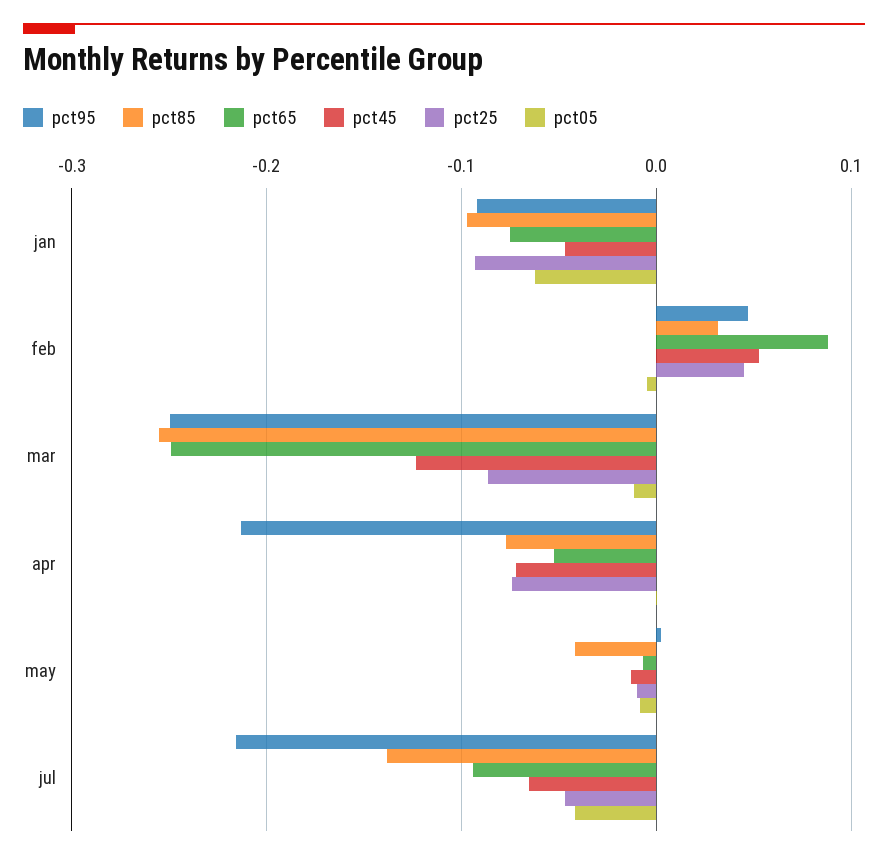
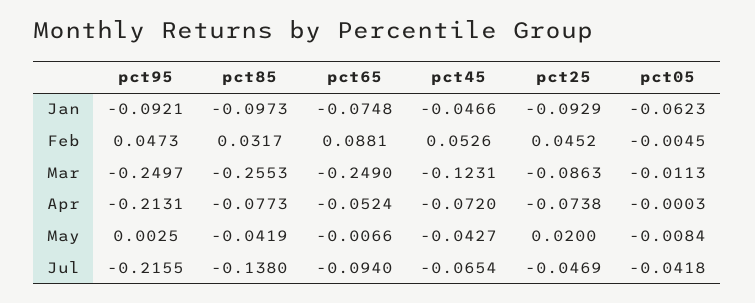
  {
    "pct95": {
      "jan": -0.0921,
      "feb": 0.0473,
      "mar": -0.2497,
      "apr": -0.2131,
      "may": 0.0025,
      "jul": -0.2155
    },
    "pct85": {
      "jan": -0.0973,
      "feb": 0.0317,
      "mar": -0.2553,
      "apr": -0.0773,
      "may": -0.0419,
      "jul": -0.138
    },
    "pct65": {
      "jan": -0.0748,
      "feb": 0.0881,
      "mar": -0.249,
      "apr": -0.0524,
      "may": -0.0066,
      "jul": -0.094
    },
    "pct45": {
      "jan": -0.0466,
      "feb": 0.0526,
      "mar": -0.1231,
      "apr": -0.072,
-     "may": -0.01,
+     "may": -0.0427,
      "jul": -0.0654
    },
    "pct25": {
      "jan": -0.0929,
      "feb": 0.0452,
      "mar": -0.0863,
      "apr": -0.0738,
-     "may": -0.01,
+     "may": 0.02,
      "jul": -0.0469
    },
    "pct05": {
      "jan": -0.0623,
      "feb": -0.0045,
      "mar": -0.0113,
      "apr": -0.0003,
      "may": -0.0084,
      "jul": -0.0418
    }
  }

